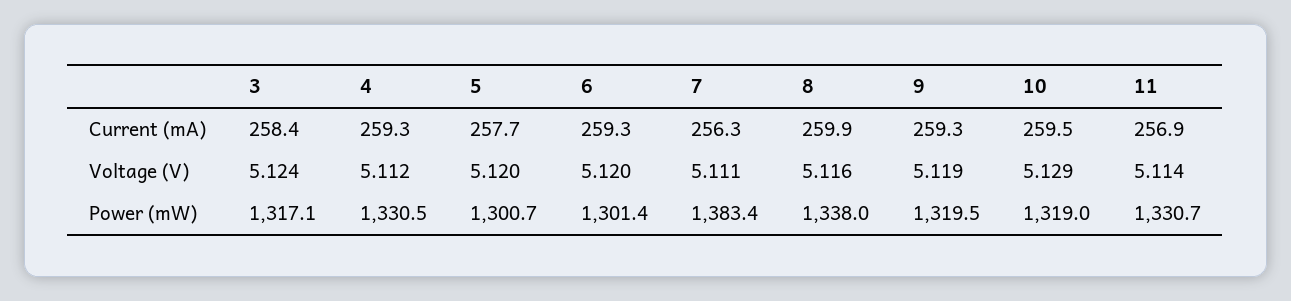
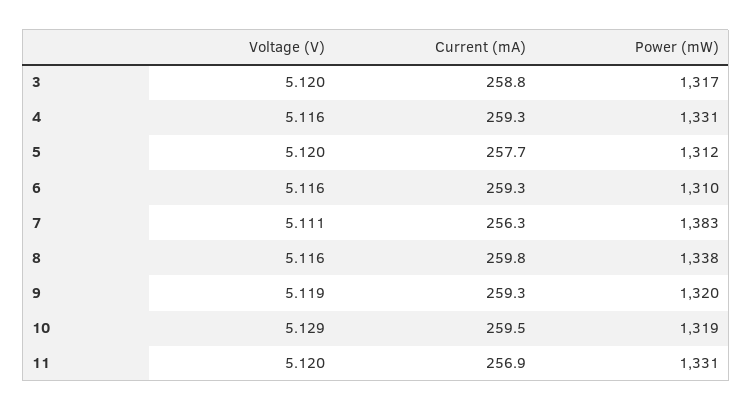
  {
    "3": {
-     "Current (mA)": 258.4,
+     "Current (mA)": 258.8,
-     "Voltage (V)": 5.124,
+     "Voltage (V)": 5.12,
      "Power (mW)": 1317.1
    },
    "4": {
      "Current (mA)": 259.3,
-     "Voltage (V)": 5.112,
+     "Voltage (V)": 5.116,
      "Power (mW)": 1330.5
    },
    "5": {
      "Current (mA)": 257.7,
      "Voltage (V)": 5.12,
-     "Power (mW)": 1300.7
+     "Power (mW)": 1312
    },
    "6": {
      "Current (mA)": 259.3,
-     "Voltage (V)": 5.12,
+     "Voltage (V)": 5.116,
-     "Power (mW)": 1301.4
+     "Power (mW)": 1310
    },
    "7": {
      "Current (mA)": 256.3,
      "Voltage (V)": 5.111,
      "Power (mW)": 1383.4
    },
    "8": {
-     "Current (mA)": 259.9,
+     "Current (mA)": 259.8,
      "Voltage (V)": 5.116,
      "Power (mW)": 1338
    },
    "9": {
      "Current (mA)": 259.3,
      "Voltage (V)": 5.119,
      "Power (mW)": 1319.5
    },
    "10": {
      "Current (mA)": 259.5,
      "Voltage (V)": 5.129,
      "Power (mW)": 1319
    },
    "11": {
      "Current (mA)": 256.9,
-     "Voltage (V)": 5.114,
+     "Voltage (V)": 5.12,
      "Power (mW)": 1330.7
    }
  }

